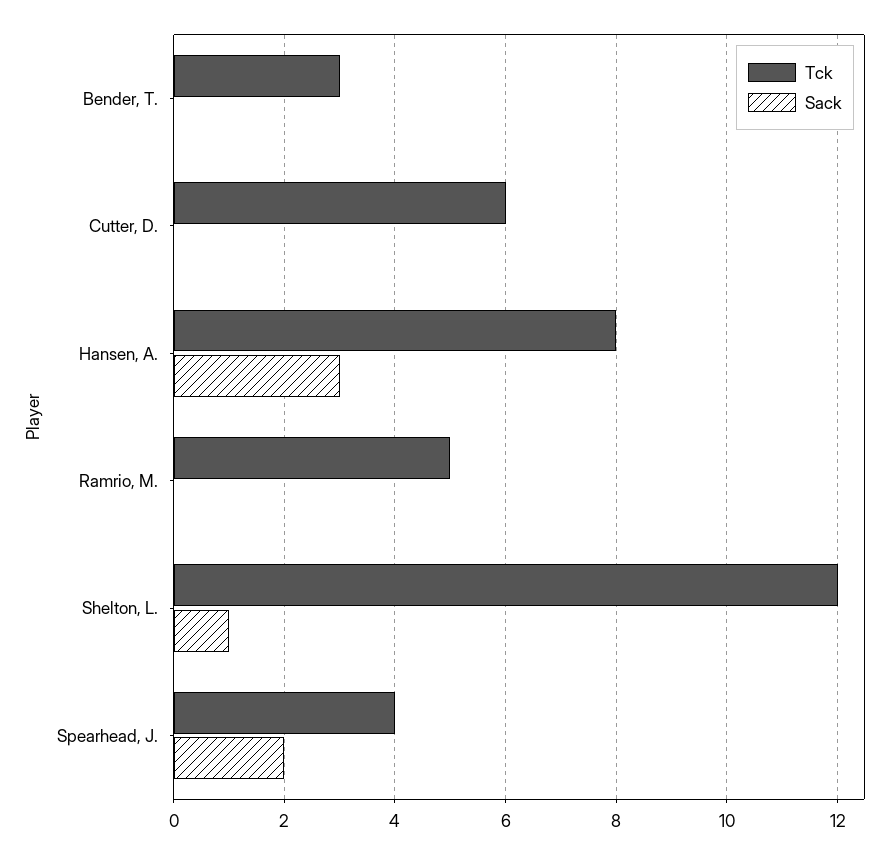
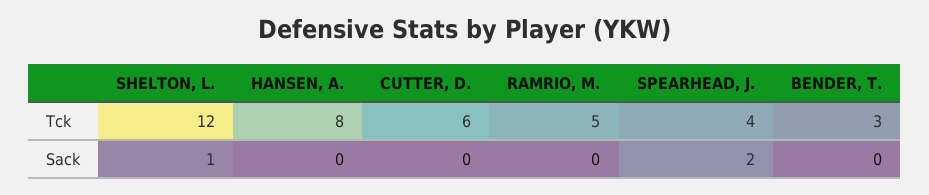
  {
    "Tck": {
      "Bender, T.": 3,
      "Cutter, D.": 6,
      "Hansen, A.": 8,
      "Ramrio, M.": 5,
      "Shelton, L.": 12,
      "Spearhead, J.": 4
    },
    "Sack": {
      "Bender, T.": 0,
      "Cutter, D.": 0,
-     "Hansen, A.": 3,
+     "Hansen, A.": 0,
      "Ramrio, M.": 0,
      "Shelton, L.": 1,
      "Spearhead, J.": 2
    }
  }

